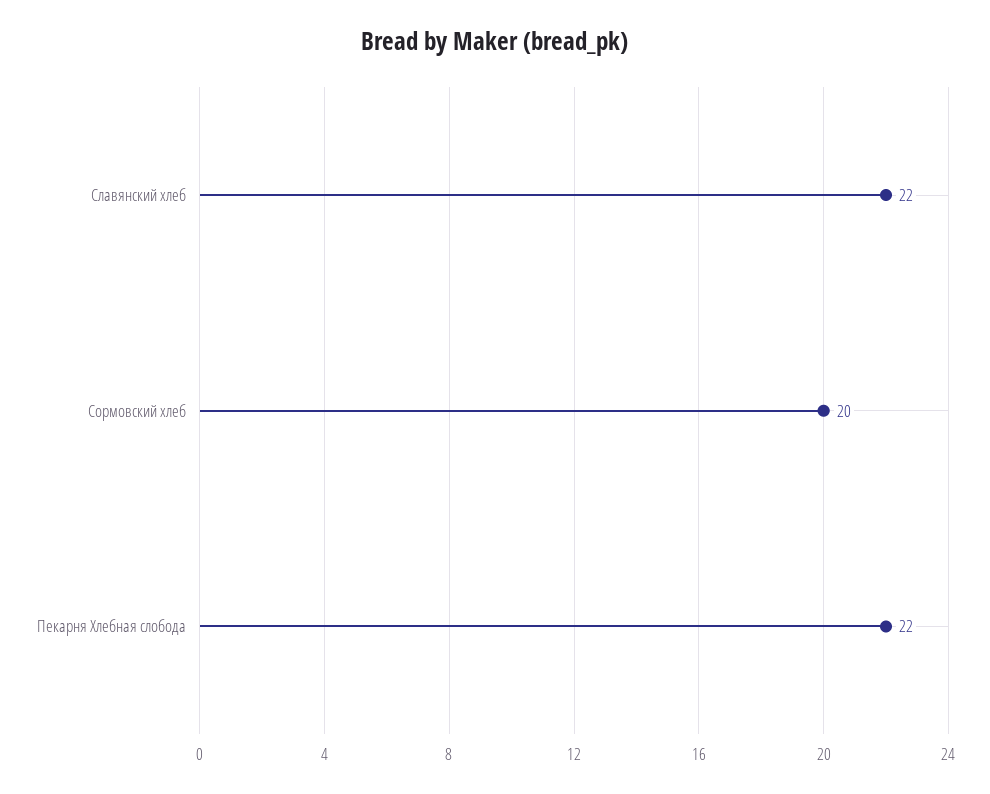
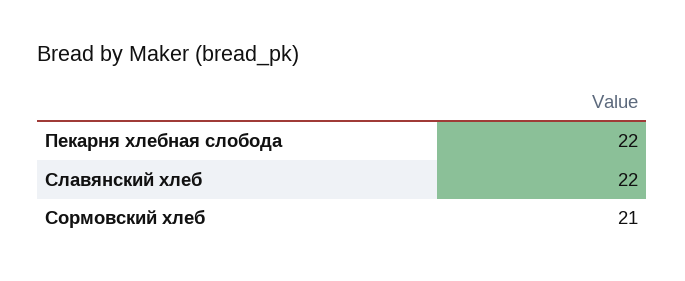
  {
    "Славянский хлеб": 22,
-   "Сормовский хлеб": 20,
+   "Сормовский хлеб": 21,
    "Пекарня Хлебная слобода": 22
  }

